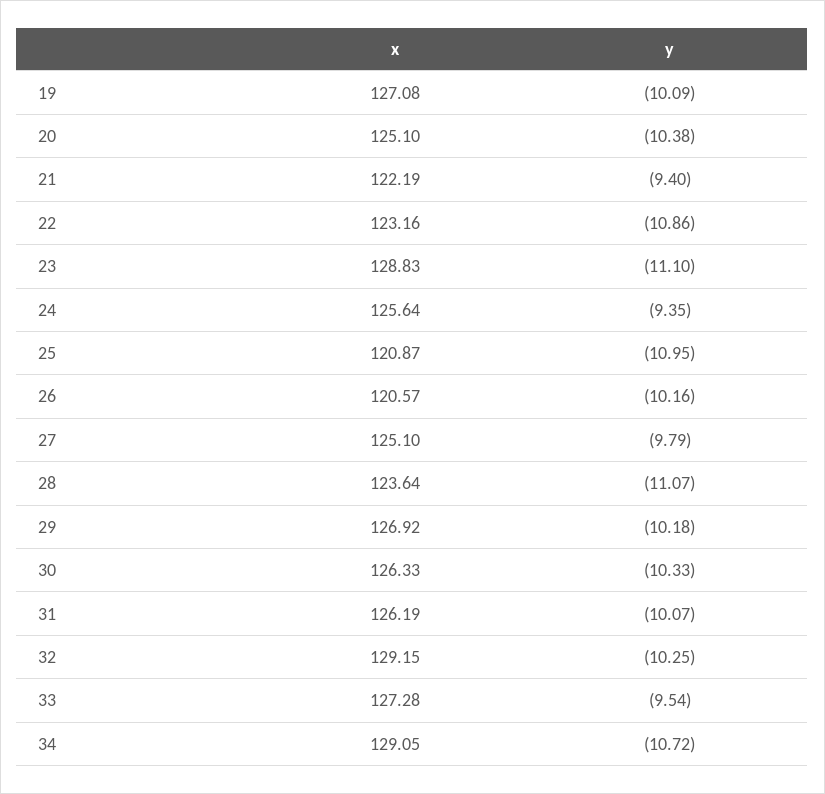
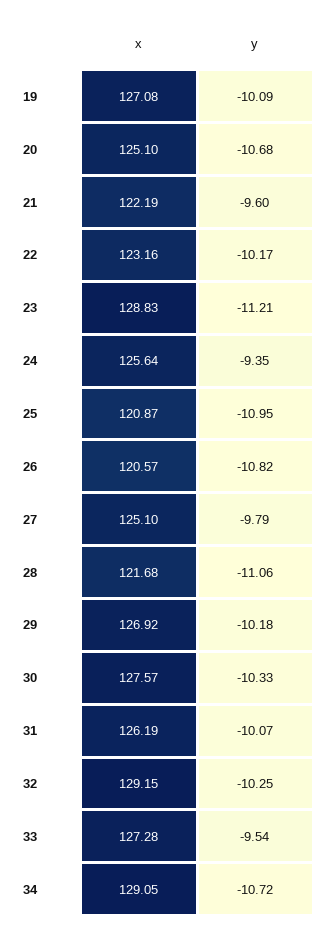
  {
    "x": {
      "19": 127.08,
      "20": 125.1,
      "21": 122.19,
      "22": 123.16,
      "23": 128.83,
      "24": 125.64,
      "25": 120.87,
      "26": 120.57,
      "27": 125.1,
-     "28": 123.64,
+     "28": 121.68,
      "29": 126.92,
-     "30": 126.33,
+     "30": 127.57,
      "31": 126.19,
      "32": 129.15,
      "33": 127.28,
      "34": 129.05
    },
    "y": {
      "19": -10.09,
-     "20": -10.38,
+     "20": -10.68,
-     "21": -9.4,
+     "21": -9.6,
-     "22": -10.86,
+     "22": -10.17,
-     "23": -11.1,
+     "23": -11.21,
      "24": -9.35,
      "25": -10.95,
-     "26": -10.16,
+     "26": -10.82,
      "27": -9.79,
-     "28": -11.07,
+     "28": -11.06,
      "29": -10.18,
      "30": -10.33,
      "31": -10.07,
      "32": -10.25,
      "33": -9.54,
      "34": -10.72
    }
  }

